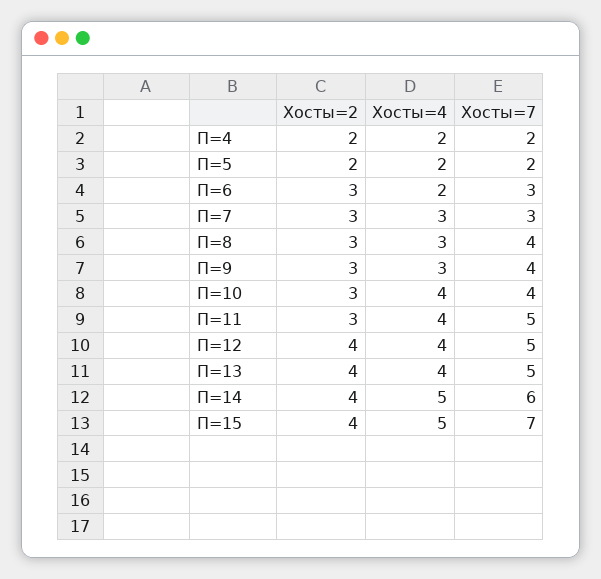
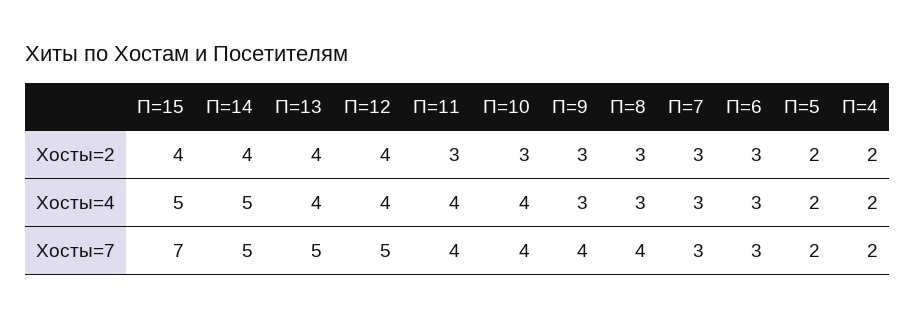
  {
    "Хосты=2": {
      "П=4": 2,
      "П=5": 2,
      "П=6": 3,
      "П=7": 3,
      "П=8": 3,
      "П=9": 3,
      "П=10": 3,
      "П=11": 3,
      "П=12": 4,
      "П=13": 4,
      "П=14": 4,
      "П=15": 4
    },
    "Хосты=4": {
      "П=4": 2,
      "П=5": 2,
-     "П=6": 2,
+     "П=6": 3,
      "П=7": 3,
      "П=8": 3,
      "П=9": 3,
      "П=10": 4,
      "П=11": 4,
      "П=12": 4,
      "П=13": 4,
      "П=14": 5,
      "П=15": 5
    },
    "Хосты=7": {
      "П=4": 2,
      "П=5": 2,
      "П=6": 3,
      "П=7": 3,
      "П=8": 4,
      "П=9": 4,
      "П=10": 4,
-     "П=11": 5,
+     "П=11": 4,
      "П=12": 5,
      "П=13": 5,
-     "П=14": 6,
+     "П=14": 5,
      "П=15": 7
    }
  }

